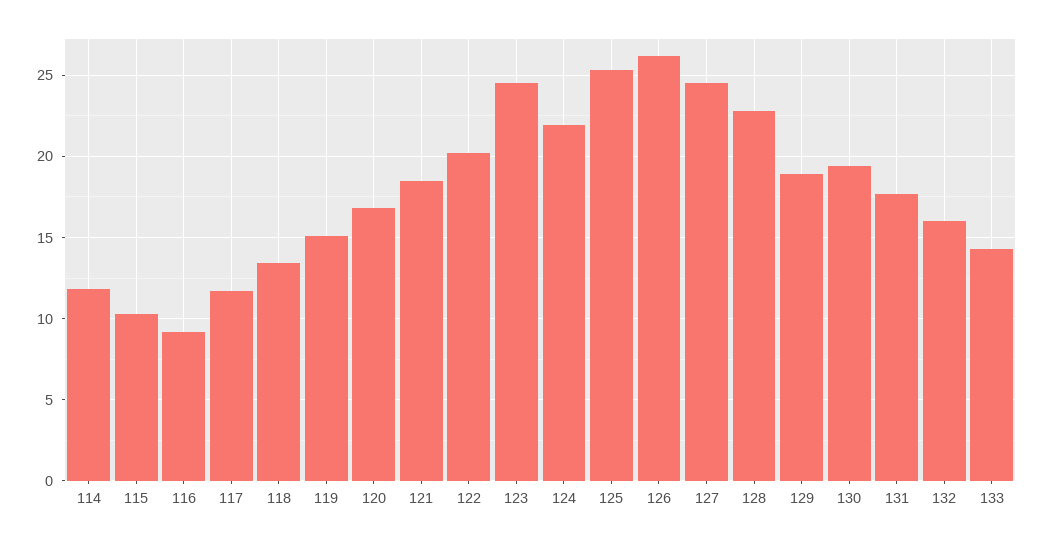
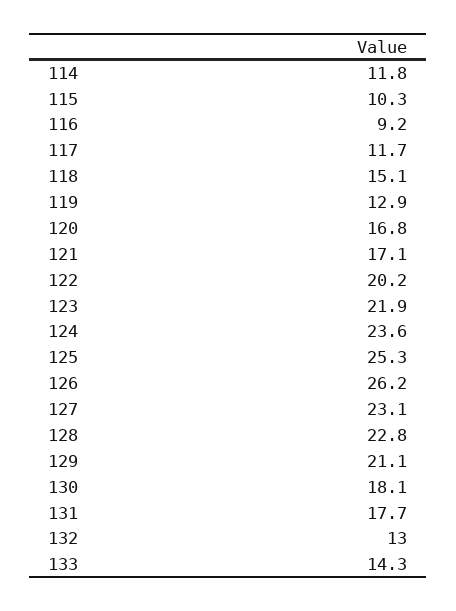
  {
    "114": 11.8,
    "115": 10.3,
    "116": 9.2,
    "117": 11.7,
-   "118": 13.5,
+   "118": 15.1,
-   "119": 15,
+   "119": 12.9,
    "120": 16.8,
-   "121": 18.5,
+   "121": 17.1,
    "122": 20.2,
-   "123": 24.5,
+   "123": 21.9,
-   "124": 22,
+   "124": 23.6,
    "125": 25.3,
    "126": 26.2,
-   "127": 24.5,
+   "127": 23.1,
    "128": 22.8,
-   "129": 19,
+   "129": 21.1,
-   "130": 19.5,
+   "130": 18.1,
    "131": 17.7,
-   "132": 16,
+   "132": 13,
    "133": 14.3
  }

